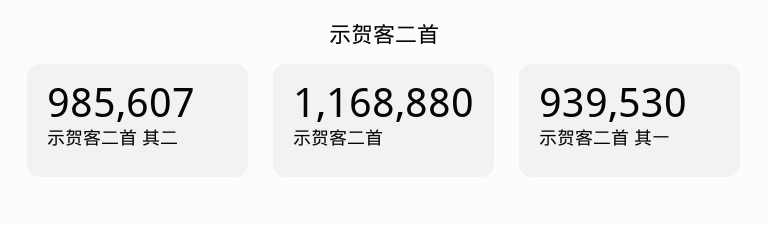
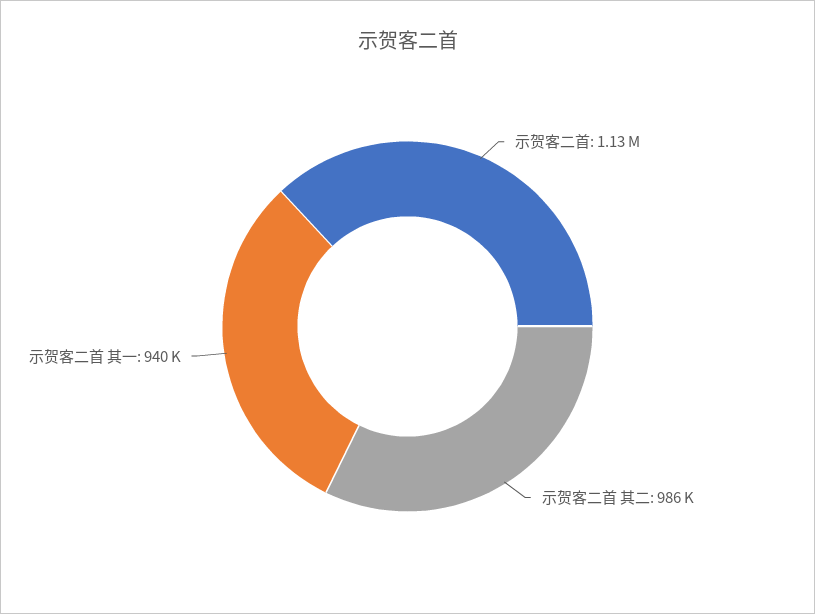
  {
    "示贺客二首 其二": 985607,
-   "示贺客二首": 1168880,
+   "示贺客二首": 1130000,
    "示贺客二首 其一": 939530
  }

